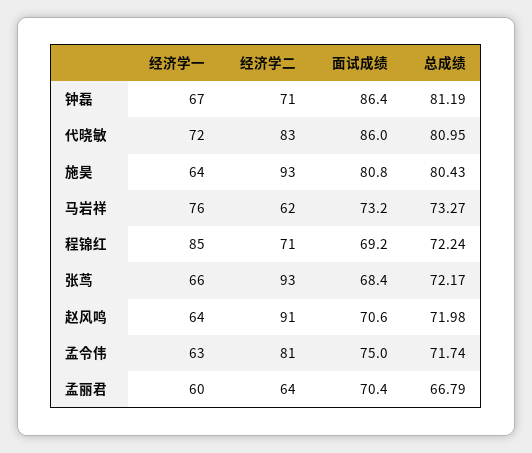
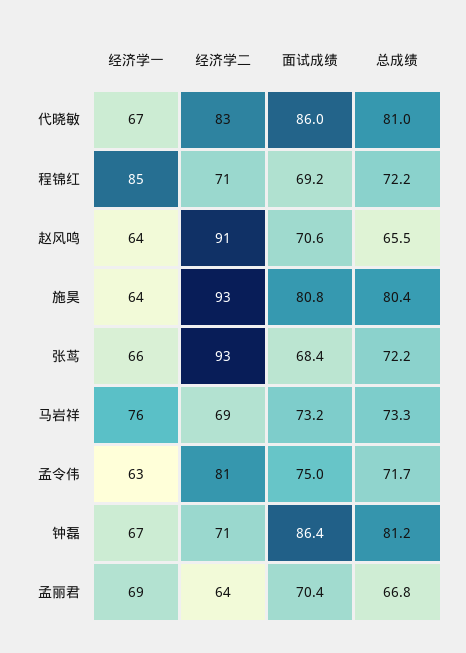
  {
    "经济学一": {
      "钟磊": 67,
-     "代晓敏": 72,
+     "代晓敏": 67,
      "施昊": 64,
      "马岩祥": 76,
      "程锦红": 85,
      "张茑": 66,
      "赵风鸣": 64,
      "孟令伟": 63,
-     "孟丽君": 60
+     "孟丽君": 69
    },
    "经济学二": {
      "钟磊": 71,
      "代晓敏": 83,
      "施昊": 93,
-     "马岩祥": 62,
+     "马岩祥": 69,
      "程锦红": 71,
      "张茑": 93,
      "赵风鸣": 91,
      "孟令伟": 81,
      "孟丽君": 64
    },
    "面试成绩": {
      "钟磊": 86.4,
      "代晓敏": 86,
      "施昊": 80.8,
      "马岩祥": 73.2,
      "程锦红": 69.2,
      "张茑": 68.4,
      "赵风鸣": 70.6,
      "孟令伟": 75,
      "孟丽君": 70.4
    },
    "总成绩": {
      "钟磊": 81.19,
      "代晓敏": 80.95,
      "施昊": 80.43,
      "马岩祥": 73.27,
      "程锦红": 72.24,
      "张茑": 72.17,
-     "赵风鸣": 71.98,
+     "赵风鸣": 65.5,
      "孟令伟": 71.74,
      "孟丽君": 66.79
    }
  }

